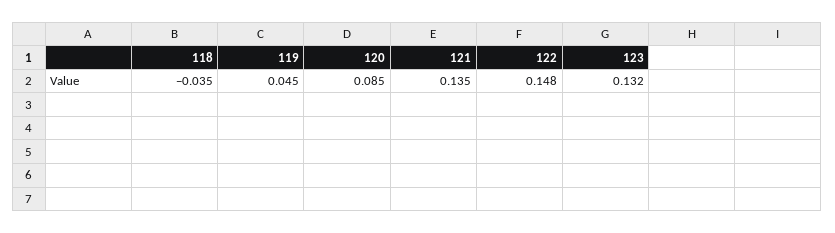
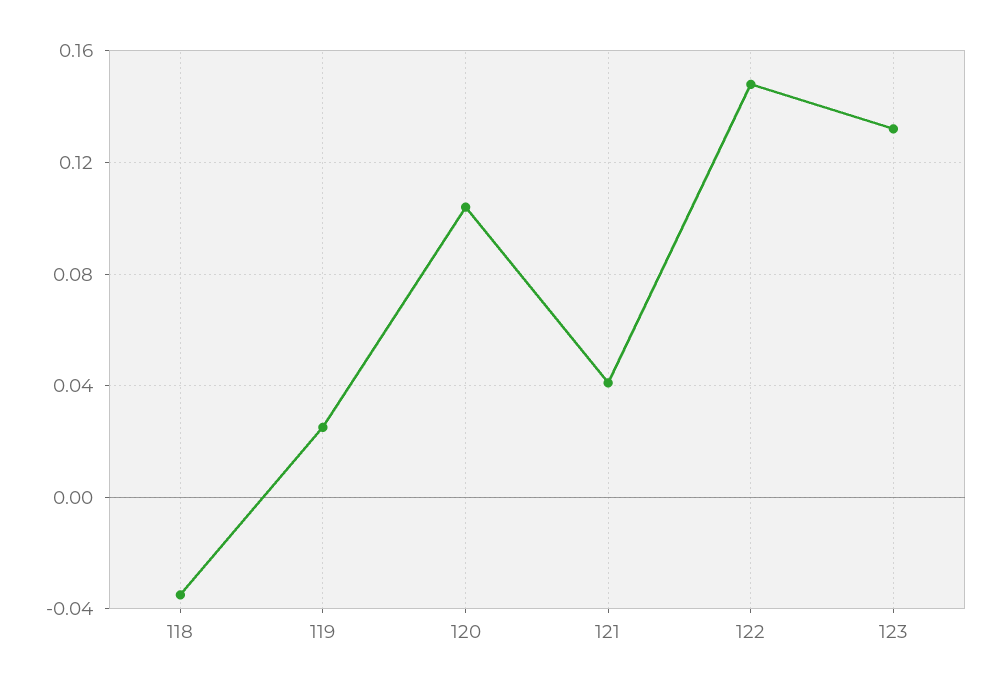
  {
    "118": -0.035,
-   "119": 0.045,
+   "119": 0.025,
-   "120": 0.085,
+   "120": 0.105,
-   "121": 0.135,
+   "121": 0.04,
    "122": 0.148,
    "123": 0.132
  }

